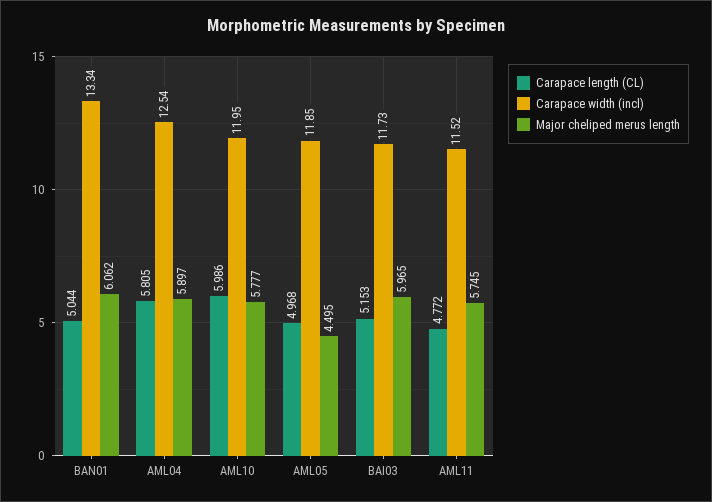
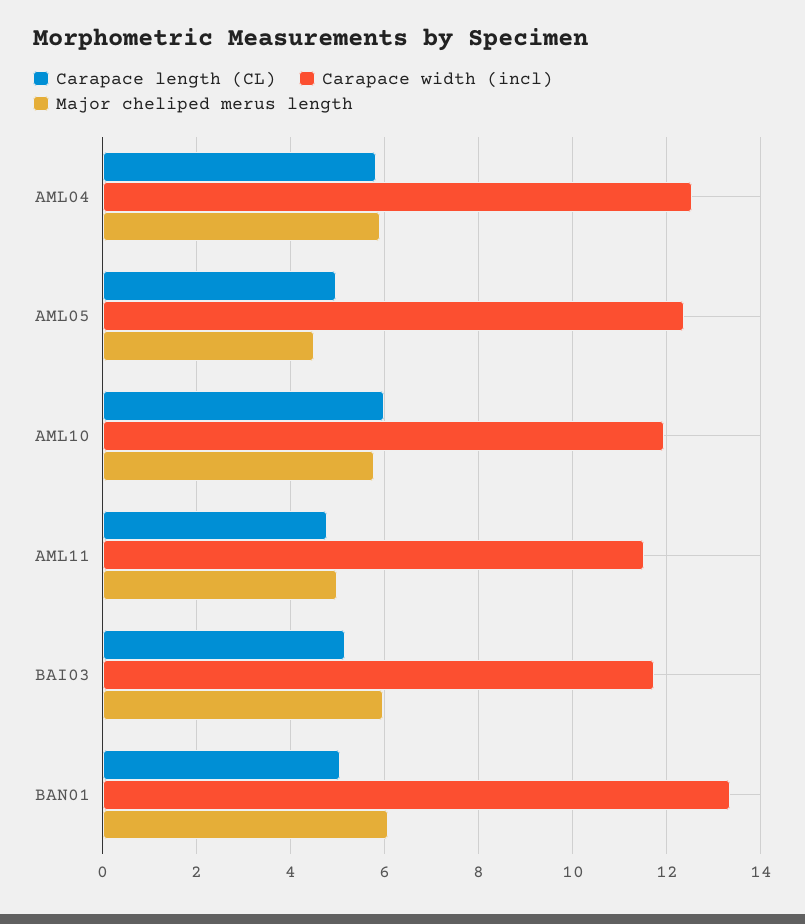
  {
    "Carapace length (CL)": {
      "BAN01": 5.044,
      "AML04": 5.805,
      "AML10": 5.986,
      "AML05": 4.968,
      "BAI03": 5.153,
      "AML11": 4.772
    },
    "Carapace width (incl)": {
      "BAN01": 13.34,
      "AML04": 12.54,
      "AML10": 11.95,
-     "AML05": 11.85,
+     "AML05": 12.4,
      "BAI03": 11.73,
      "AML11": 11.52
    },
    "Major cheliped merus length": {
      "BAN01": 6.062,
      "AML04": 5.897,
      "AML10": 5.777,
      "AML05": 4.495,
      "BAI03": 5.965,
-     "AML11": 5.745
+     "AML11": 5
    }
  }

